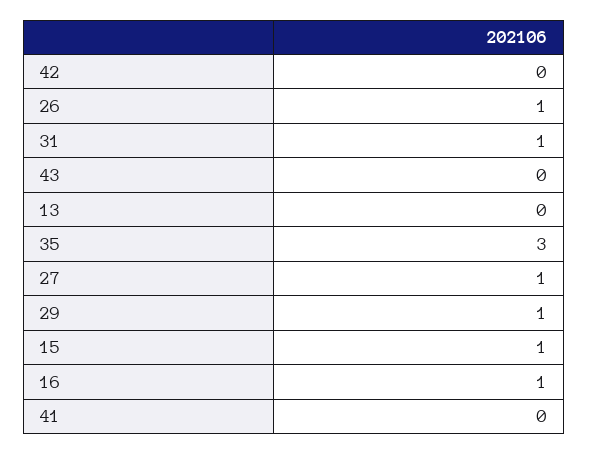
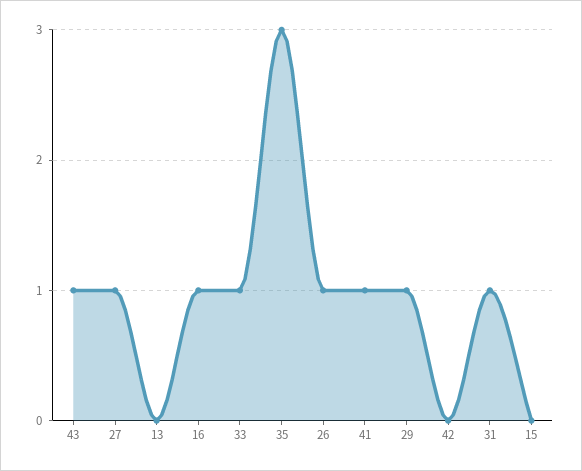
  {
    "42": 0,
    "26": 1,
    "31": 1,
-   "43": 0,
+   "43": 1,
    "13": 0,
    "35": 3,
    "27": 1,
    "29": 1,
-   "15": 1,
+   "15": 0,
    "16": 1,
-   "41": 0
+   "41": 1,
+   "33": 1
  }

